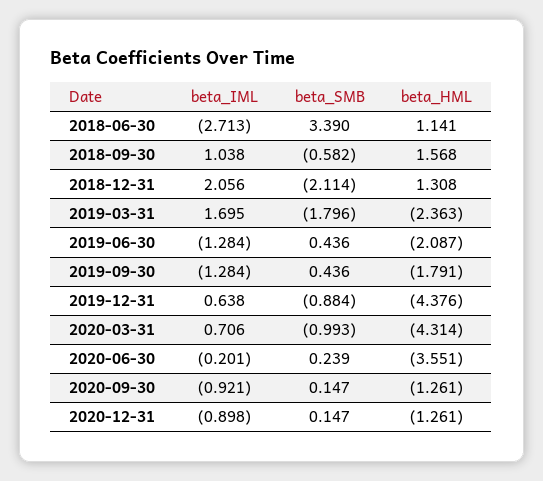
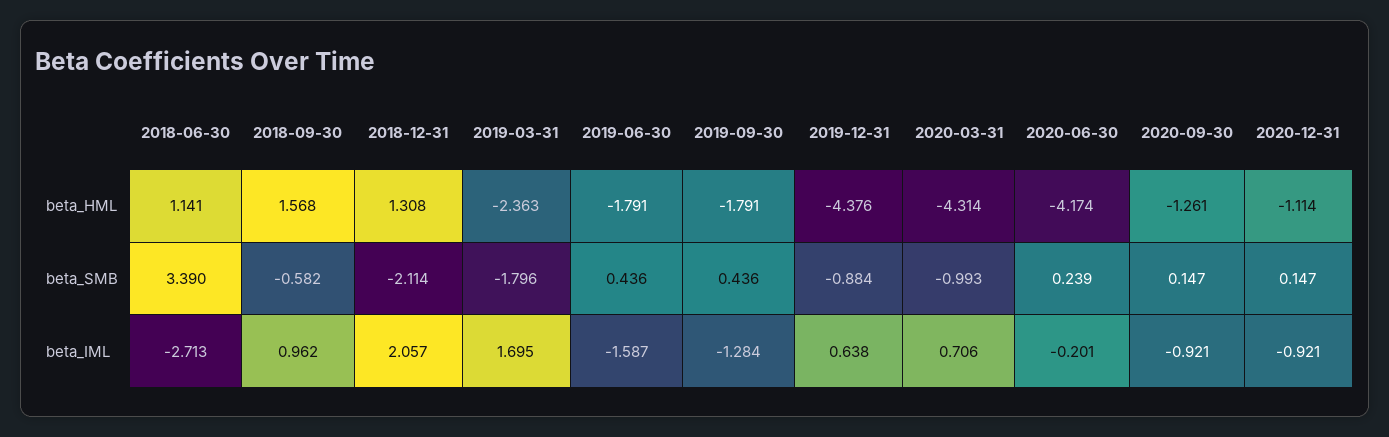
  {
    "beta_IML": {
      "2018-06-30": -2.713,
-     "2018-09-30": 1.038,
+     "2018-09-30": 0.962,
-     "2018-12-31": 2.056,
+     "2018-12-31": 2.057,
      "2019-03-31": 1.695,
-     "2019-06-30": -1.284,
+     "2019-06-30": -1.587,
      "2019-09-30": -1.284,
      "2019-12-31": 0.638,
      "2020-03-31": 0.706,
      "2020-06-30": -0.201,
      "2020-09-30": -0.921,
-     "2020-12-31": -0.898
+     "2020-12-31": -0.921
    },
    "beta_SMB": {
      "2018-06-30": 3.39,
      "2018-09-30": -0.582,
      "2018-12-31": -2.114,
      "2019-03-31": -1.796,
      "2019-06-30": 0.436,
      "2019-09-30": 0.436,
      "2019-12-31": -0.884,
      "2020-03-31": -0.993,
      "2020-06-30": 0.239,
      "2020-09-30": 0.147,
      "2020-12-31": 0.147
    },
    "beta_HML": {
      "2018-06-30": 1.141,
      "2018-09-30": 1.568,
      "2018-12-31": 1.308,
      "2019-03-31": -2.363,
-     "2019-06-30": -2.087,
+     "2019-06-30": -1.791,
      "2019-09-30": -1.791,
      "2019-12-31": -4.376,
      "2020-03-31": -4.314,
-     "2020-06-30": -3.551,
+     "2020-06-30": -4.174,
      "2020-09-30": -1.261,
-     "2020-12-31": -1.261
+     "2020-12-31": -1.114
    }
  }

